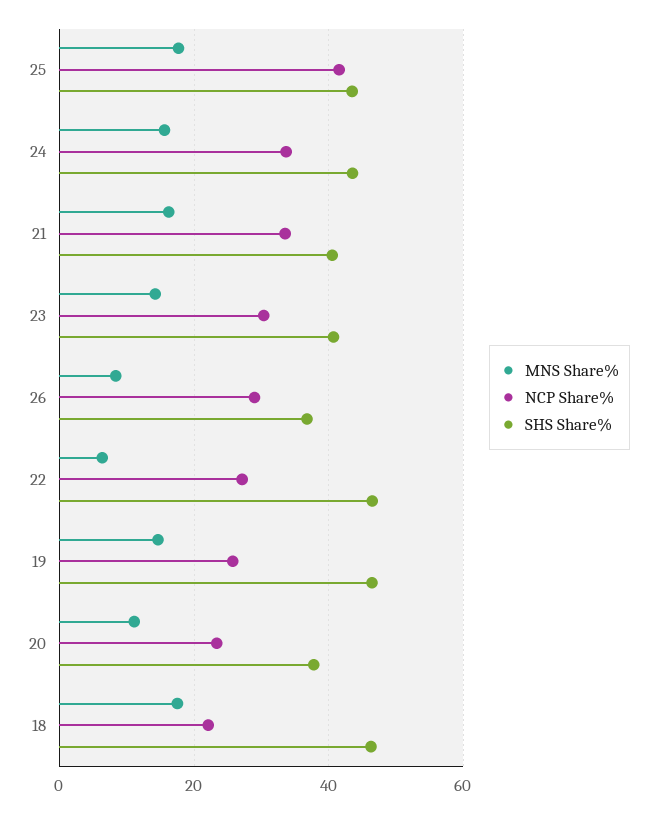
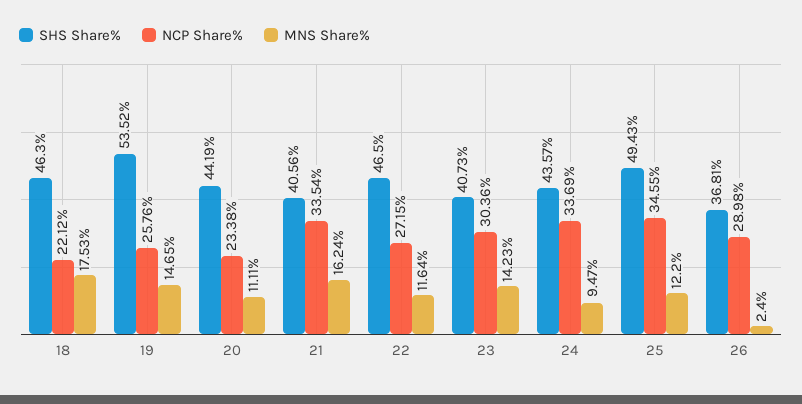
  {
    "MNS Share%": {
-     "25": 18,
+     "25": 12.2,
-     "24": 16,
+     "24": 9.47,
      "21": 16.24,
      "23": 14.23,
-     "26": 8,
+     "26": 2.4,
-     "22": 6,
+     "22": 11.64,
      "19": 14.65,
      "20": 11.11,
      "18": 17.53
    },
    "NCP Share%": {
-     "25": 42,
+     "25": 34.55,
      "24": 33.69,
      "21": 33.54,
      "23": 30.36,
      "26": 28.98,
      "22": 27.15,
      "19": 25.76,
      "20": 23.38,
      "18": 22.12
    },
    "SHS Share%": {
-     "25": 44,
+     "25": 49.43,
      "24": 43.57,
      "21": 40.56,
      "23": 40.73,
      "26": 36.81,
      "22": 46.5,
-     "19": 46,
+     "19": 53.52,
-     "20": 38,
+     "20": 44.19,
      "18": 46.3
    }
  }

